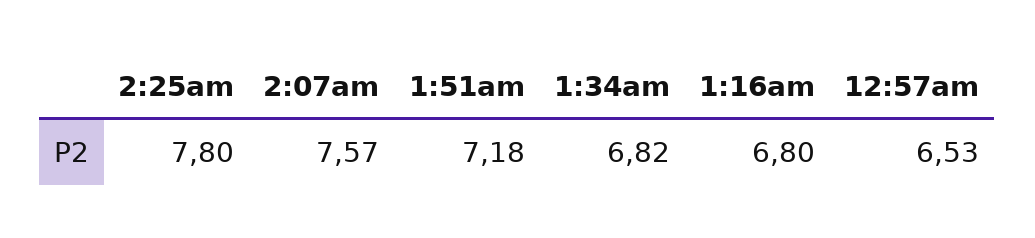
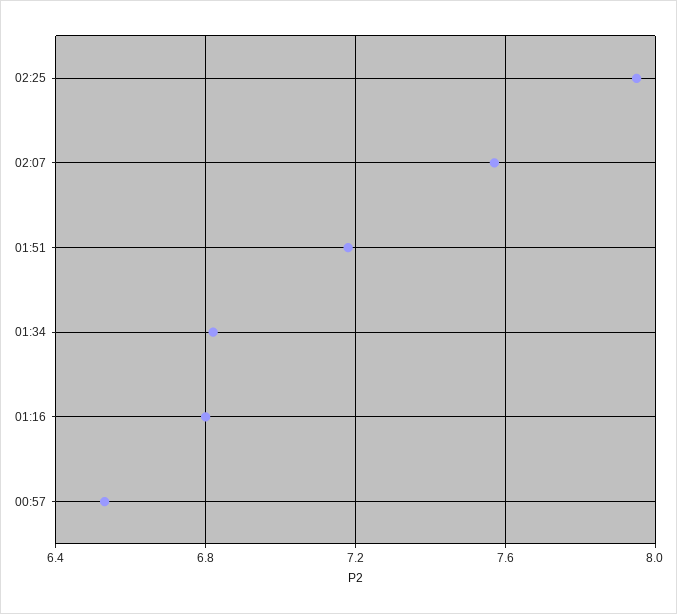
  {
-   "2:25am": 7.8,
+   "2:25am": 7.95,
    "2:07am": 7.57,
    "1:51am": 7.18,
    "1:34am": 6.82,
    "1:16am": 6.8,
    "12:57am": 6.53
  }

